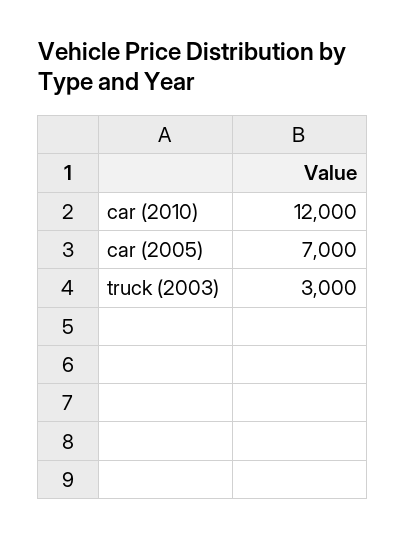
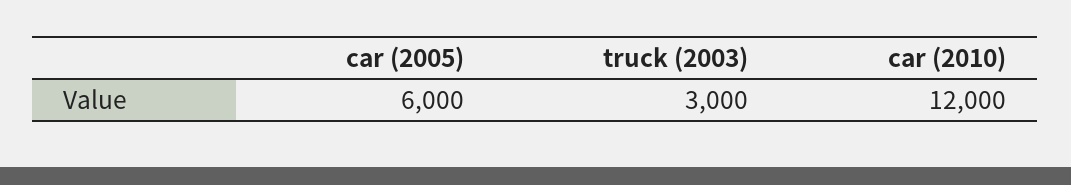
  {
    "car (2010)": 12000,
-   "car (2005)": 7000,
+   "car (2005)": 6000,
    "truck (2003)": 3000
  }

